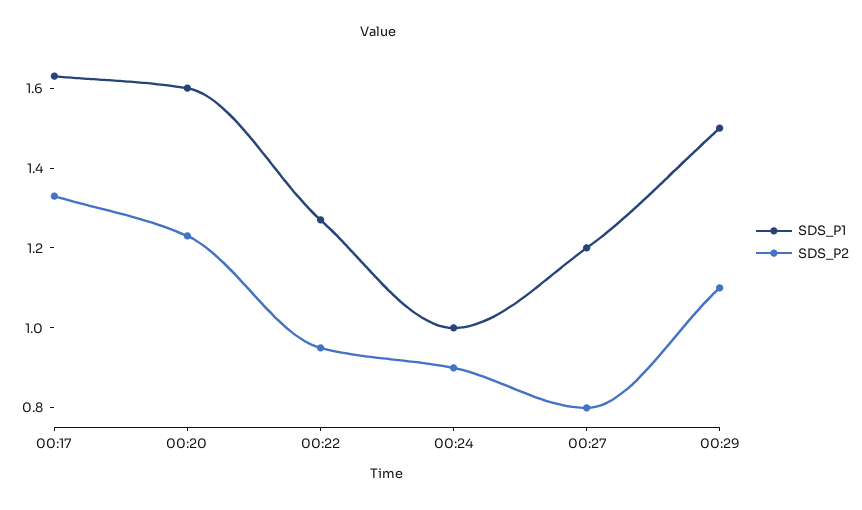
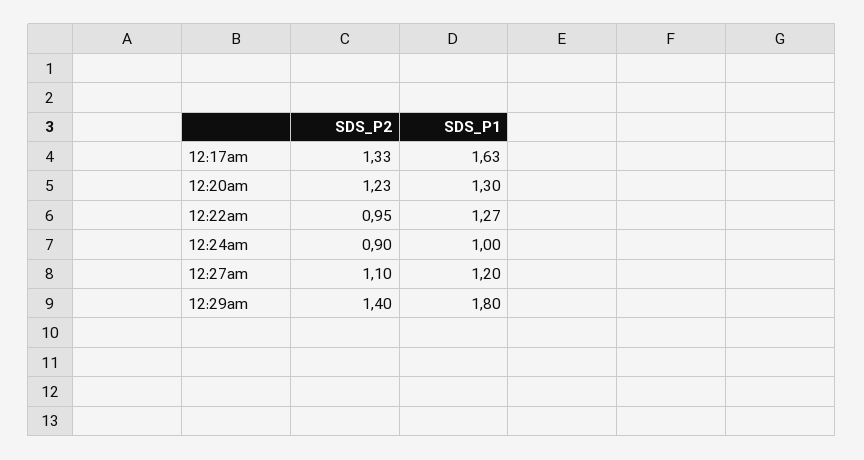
  {
    "SDS_P1": {
      "00:17": 1.63,
-     "00:20": 1.6,
+     "00:20": 1.3,
      "00:22": 1.27,
      "00:24": 1,
      "00:27": 1.2,
-     "00:29": 1.5
+     "00:29": 1.8
    },
    "SDS_P2": {
      "00:17": 1.33,
      "00:20": 1.23,
      "00:22": 0.95,
      "00:24": 0.9,
-     "00:27": 0.8,
+     "00:27": 1.1,
-     "00:29": 1.1
+     "00:29": 1.4
    }
  }

